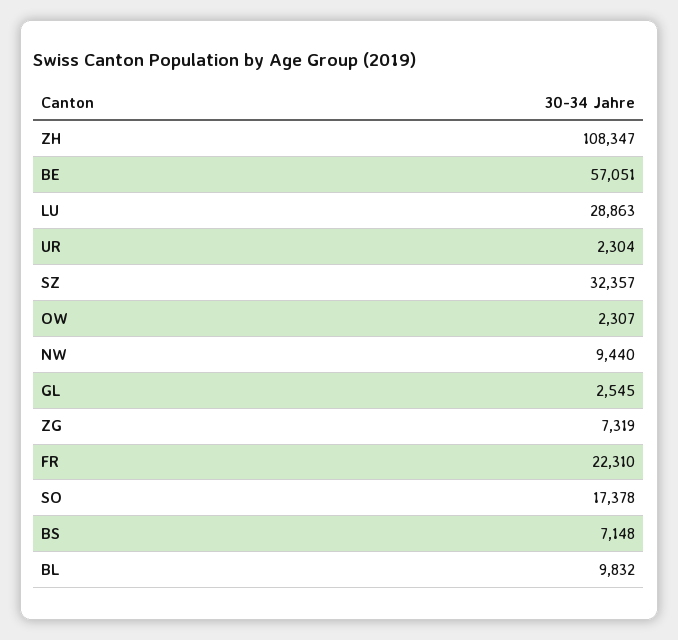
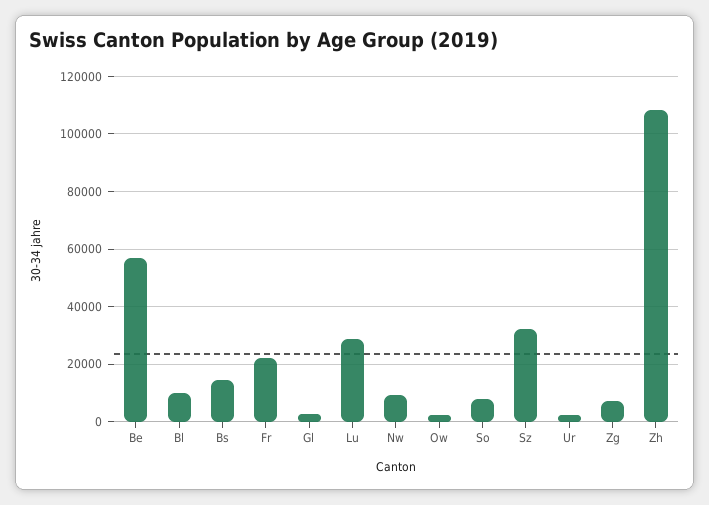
  {
    "ZH": 108347,
    "BE": 57051,
    "LU": 28863,
    "UR": 2304,
    "SZ": 32357,
    "OW": 2307,
    "NW": 9440,
    "GL": 2545,
    "ZG": 7319,
    "FR": 22310,
-   "SO": 17378,
+   "SO": 7500,
-   "BS": 7148,
+   "BS": 15000,
    "BL": 9832
  }

